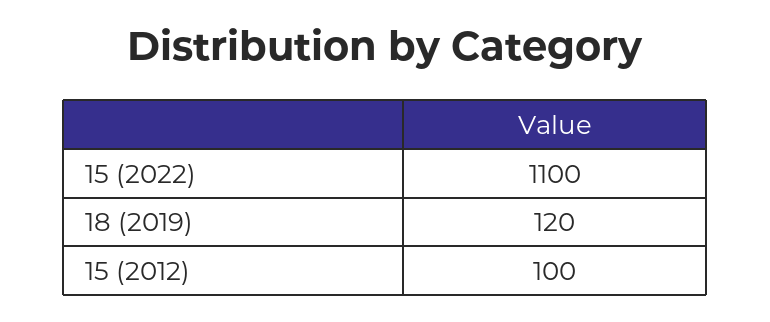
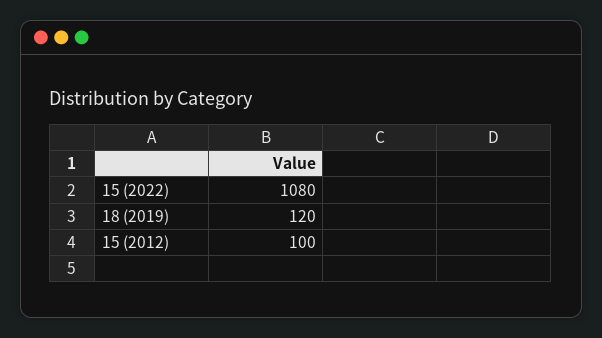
  {
-   "15 (2022)": 1100,
+   "15 (2022)": 1080,
    "18 (2019)": 120,
    "15 (2012)": 100
  }

